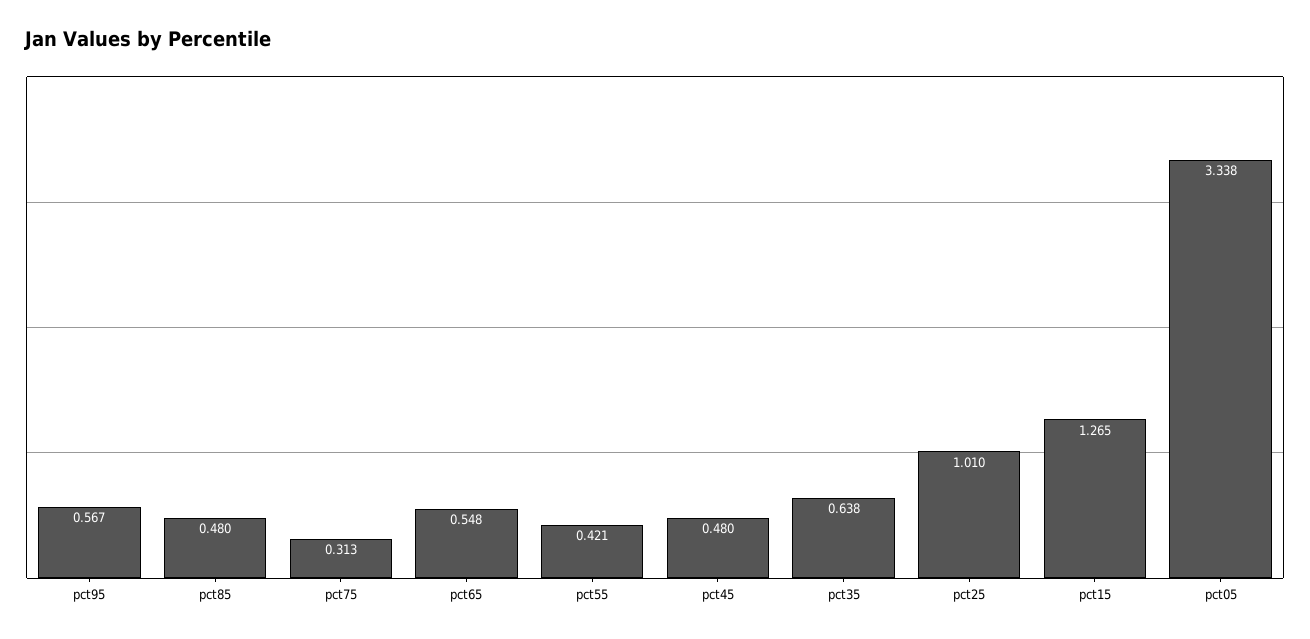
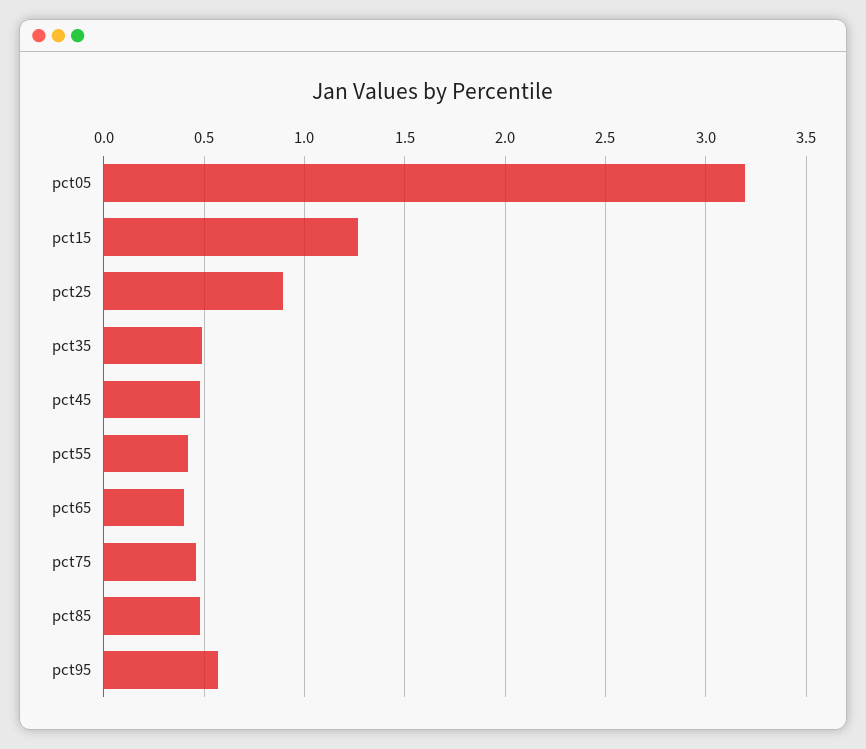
  {
    "pct95": 0.567,
    "pct85": 0.48,
-   "pct75": 0.313,
+   "pct75": 0.45,
-   "pct65": 0.548,
+   "pct65": 0.4,
    "pct55": 0.421,
    "pct45": 0.48,
-   "pct35": 0.638,
+   "pct35": 0.5,
-   "pct25": 1.01,
+   "pct25": 0.9,
    "pct15": 1.265,
-   "pct05": 3.338
+   "pct05": 3.2
  }

